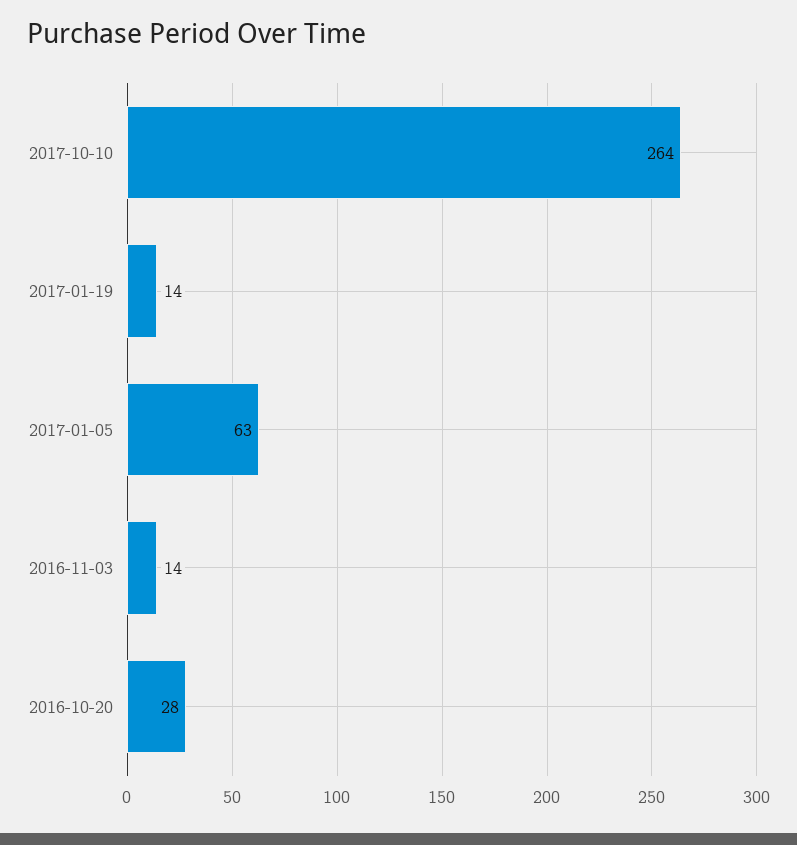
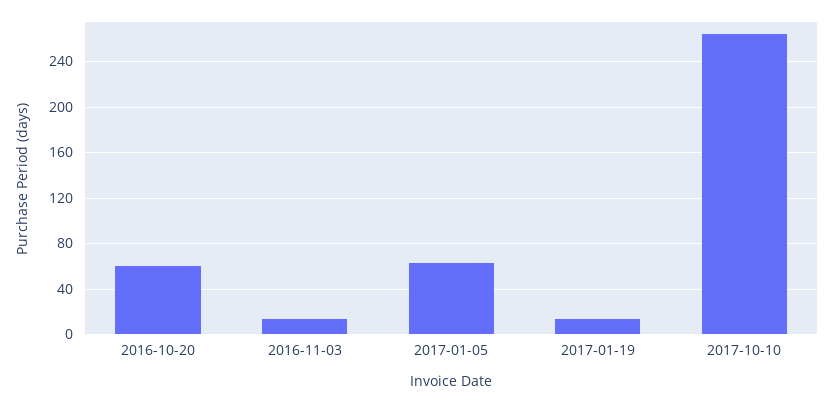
  {
    "2017-10-10": 264,
    "2017-01-19": 14,
    "2017-01-05": 63,
    "2016-11-03": 14,
-   "2016-10-20": 28
+   "2016-10-20": 60
  }

